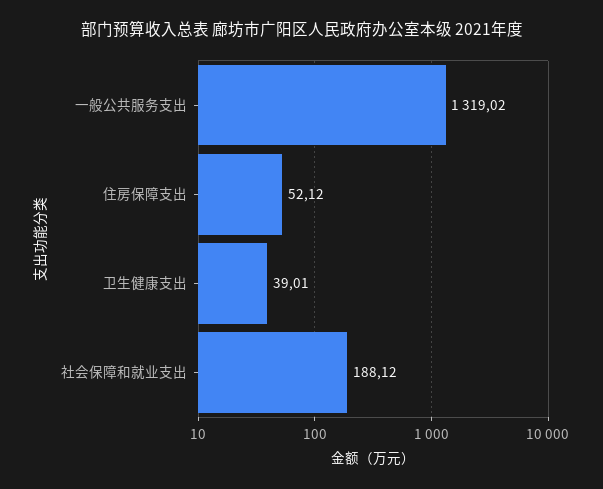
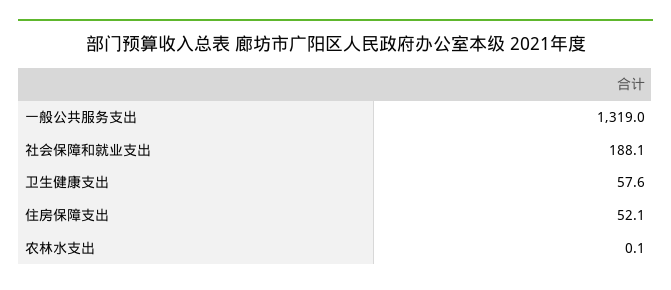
  {
    "一般公共服务支出": 1319.02,
    "住房保障支出": 52.12,
-   "卫生健康支出": 39.01,
+   "卫生健康支出": 57.6,
-   "社会保障和就业支出": 188.12
+   "社会保障和就业支出": 188.12,
+   "农林水支出": 0.1
  }

